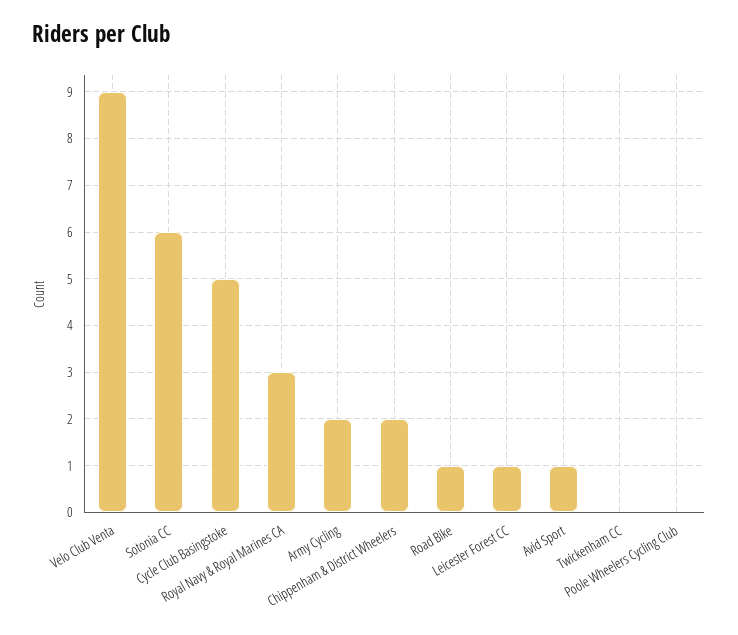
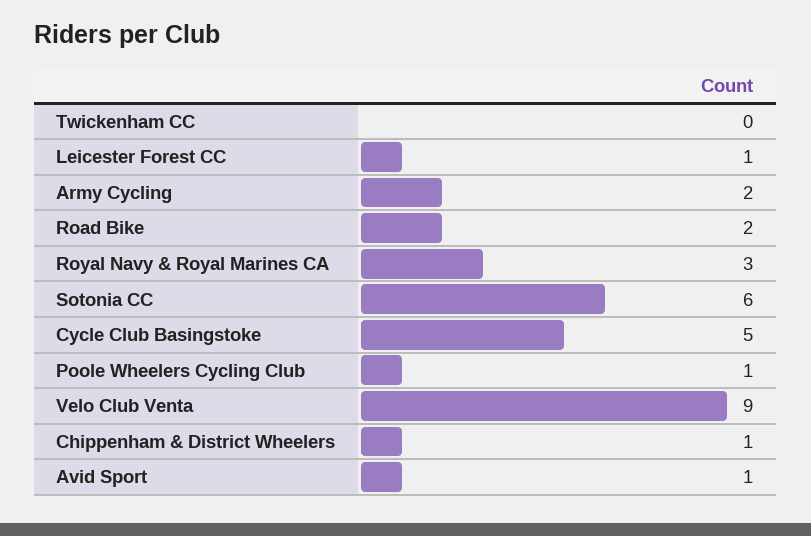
  {
    "Velo Club Venta": 9,
    "Sotonia CC": 6,
    "Cycle Club Basingstoke": 5,
    "Royal Navy & Royal Marines CA": 3,
    "Army Cycling": 2,
-   "Chippenham & District Wheelers": 2,
+   "Chippenham & District Wheelers": 1,
-   "Road Bike": 1,
+   "Road Bike": 2,
    "Leicester Forest CC": 1,
    "Avid Sport": 1,
    "Twickenham CC": 0,
-   "Poole Wheelers Cycling Club": 0
+   "Poole Wheelers Cycling Club": 1
  }

